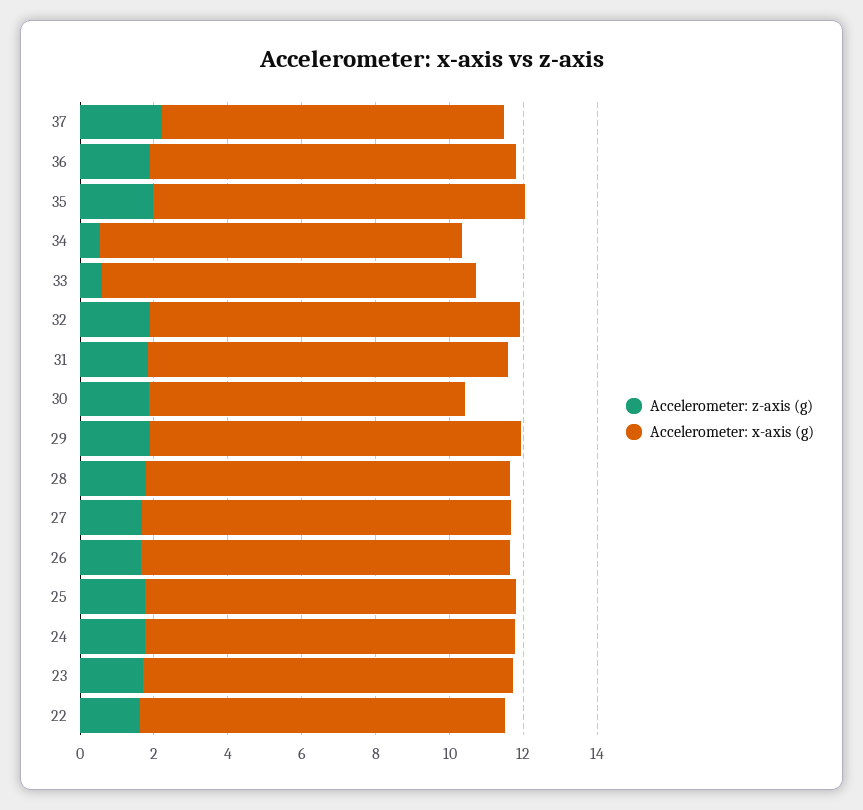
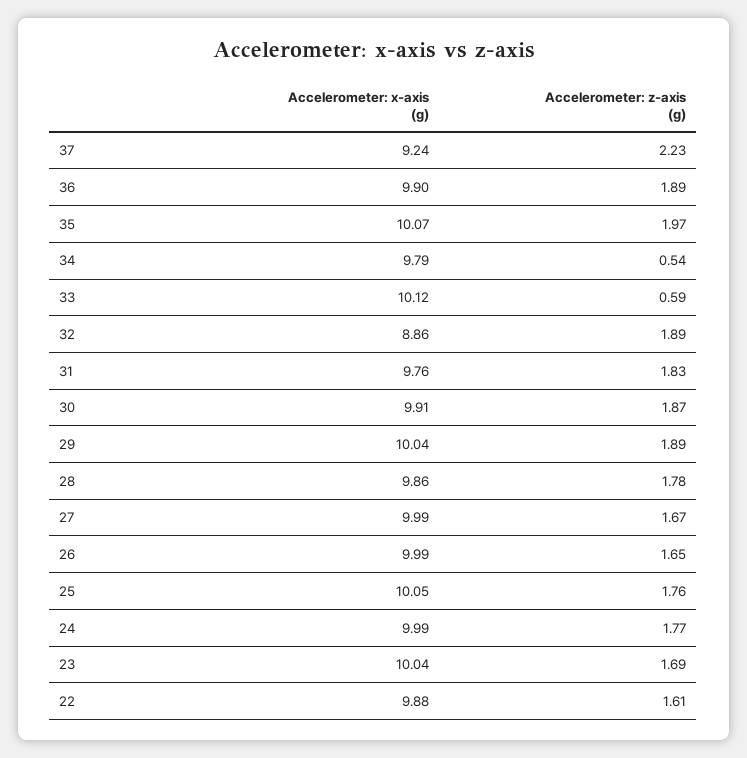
  {
    "Accelerometer: z-axis (g)": {
      "37": 2.23,
      "36": 1.89,
      "35": 1.97,
      "34": 0.54,
      "33": 0.59,
      "32": 1.89,
      "31": 1.83,
      "30": 1.87,
      "29": 1.89,
      "28": 1.78,
      "27": 1.67,
      "26": 1.65,
      "25": 1.76,
      "24": 1.77,
      "23": 1.69,
      "22": 1.61
    },
    "Accelerometer: x-axis (g)": {
      "37": 9.24,
      "36": 9.9,
      "35": 10.07,
      "34": 9.79,
      "33": 10.12,
-     "32": 10,
+     "32": 8.86,
      "31": 9.76,
-     "30": 8.5,
+     "30": 9.91,
      "29": 10.04,
      "28": 9.86,
      "27": 9.99,
      "26": 9.99,
      "25": 10.05,
      "24": 9.99,
      "23": 10.04,
      "22": 9.88
    }
  }

